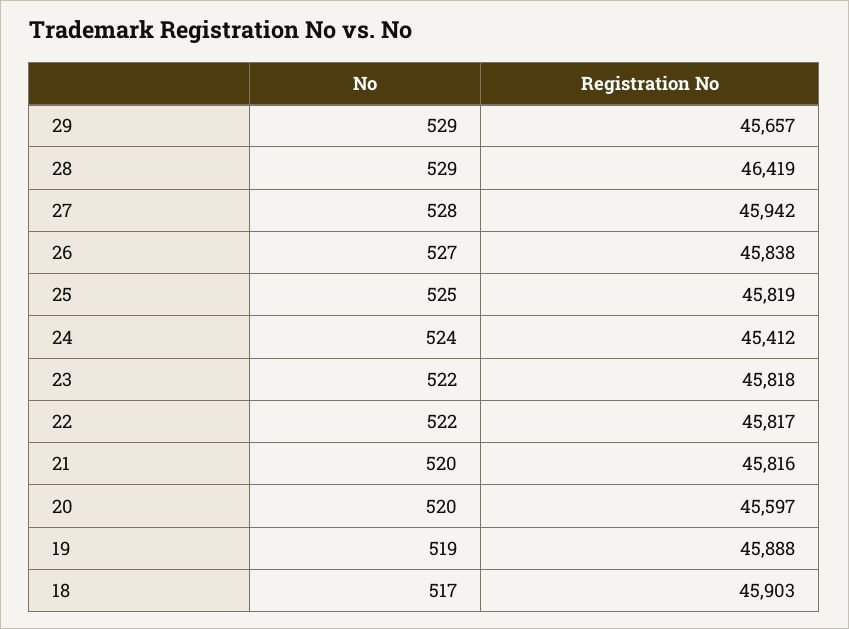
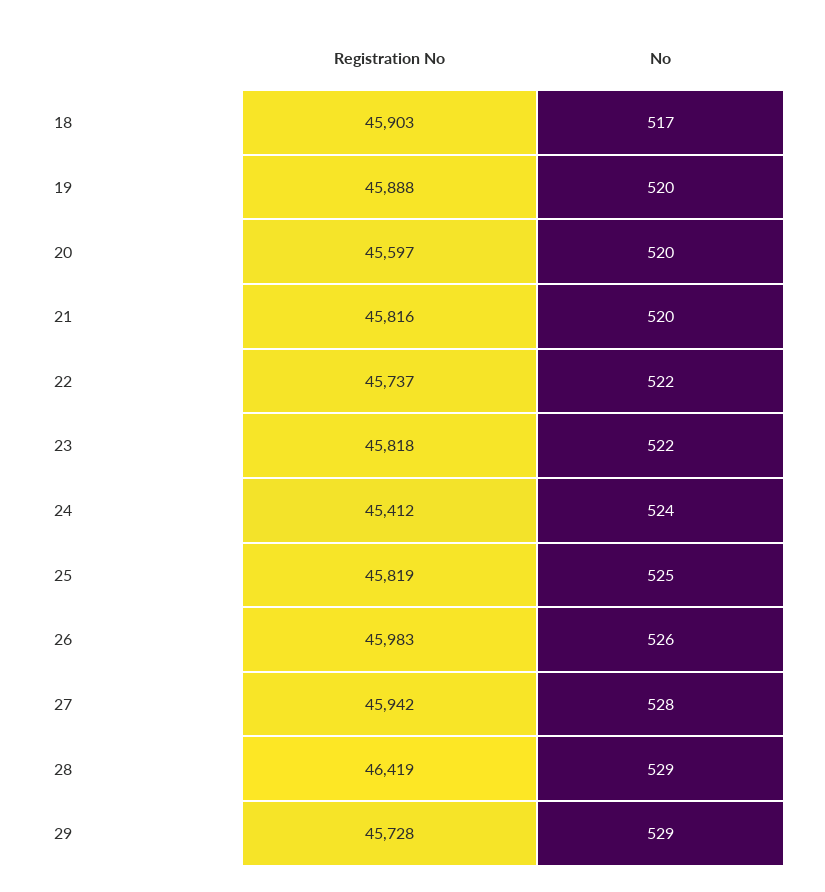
  {
    "No": {
      "29": 529,
      "28": 529,
      "27": 528,
-     "26": 527,
+     "26": 526,
      "25": 525,
      "24": 524,
      "23": 522,
      "22": 522,
      "21": 520,
      "20": 520,
-     "19": 519,
+     "19": 520,
      "18": 517
    },
    "Registration No": {
-     "29": 45657,
+     "29": 45728,
      "28": 46419,
      "27": 45942,
-     "26": 45838,
+     "26": 45983,
      "25": 45819,
      "24": 45412,
      "23": 45818,
-     "22": 45817,
+     "22": 45737,
      "21": 45816,
      "20": 45597,
      "19": 45888,
      "18": 45903
    }
  }

